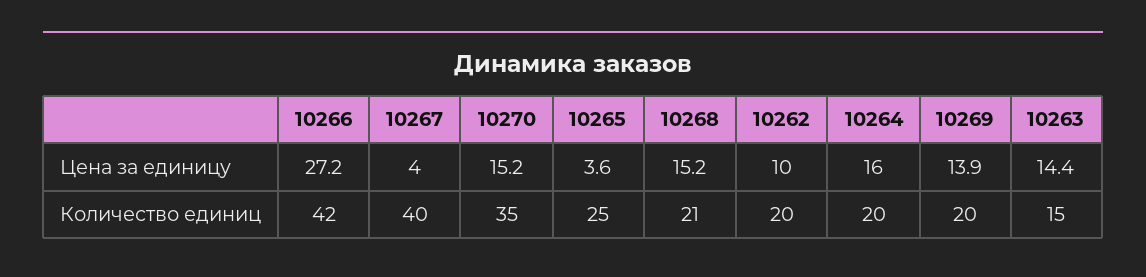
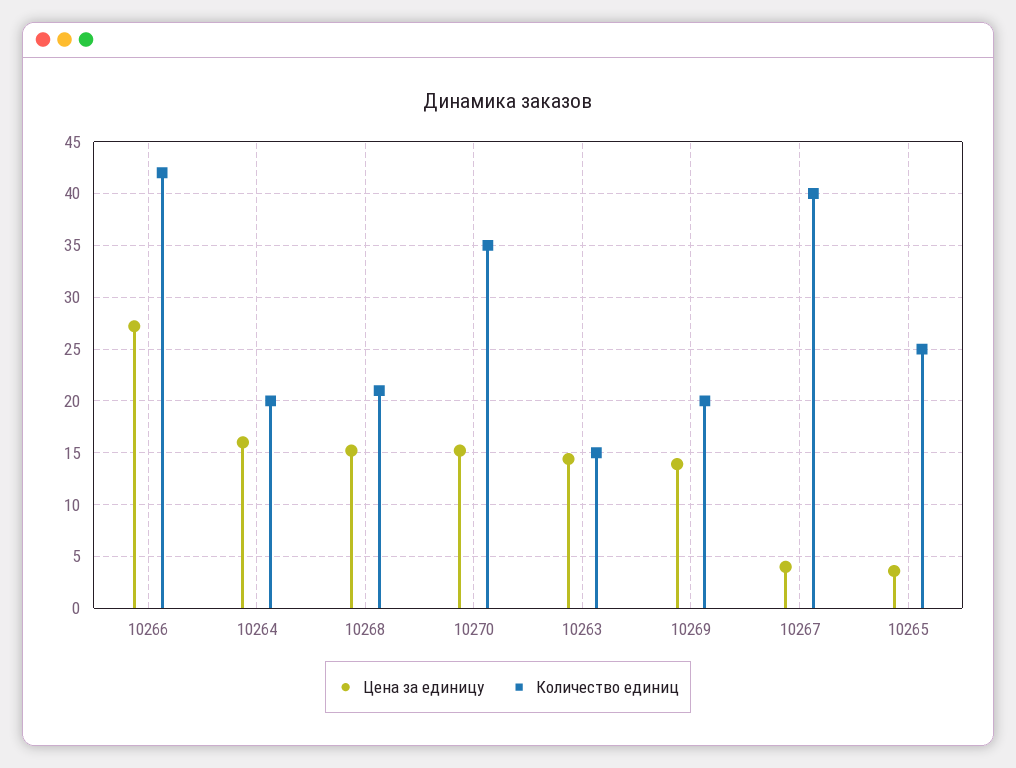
  {
    "Цена за единицу": {
      "10266": 27.2,
      "10267": 4,
      "10270": 15.2,
      "10265": 3.6,
      "10268": 15.2,
-     "10262": 10,
      "10264": 16,
      "10269": 13.9,
      "10263": 14.4
    },
    "Количество единиц": {
      "10266": 42,
      "10267": 40,
      "10270": 35,
      "10265": 25,
      "10268": 21,
-     "10262": 20,
      "10264": 20,
      "10269": 20,
      "10263": 15
    }
  }

